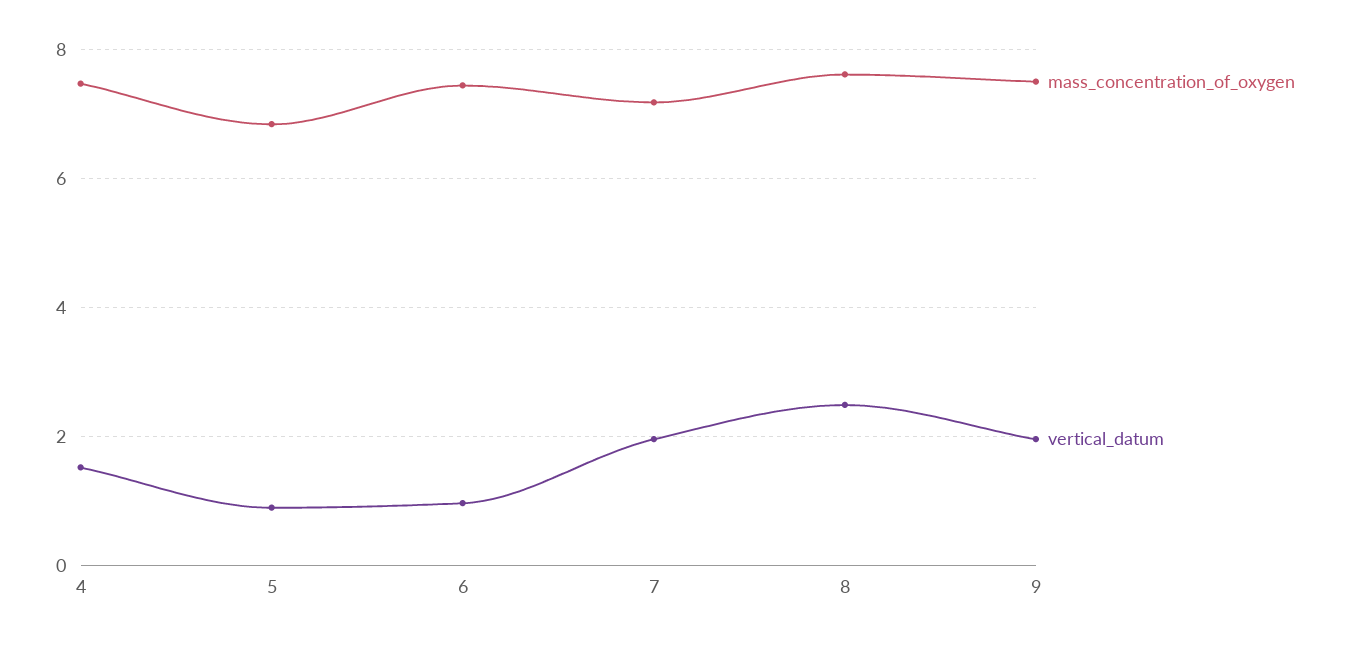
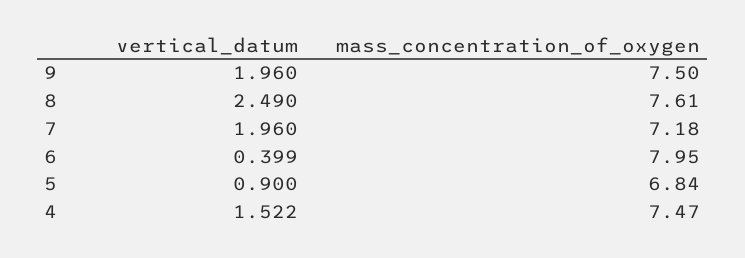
  {
    "mass_concentration_of_oxygen": {
      "4": 7.47,
      "5": 6.84,
-     "6": 7.4,
+     "6": 7.95,
      "7": 7.18,
      "8": 7.61,
      "9": 7.5
    },
    "vertical_datum": {
      "4": 1.522,
      "5": 0.9,
-     "6": 1,
+     "6": 0.399,
      "7": 1.96,
      "8": 2.49,
      "9": 1.96
    }
  }

